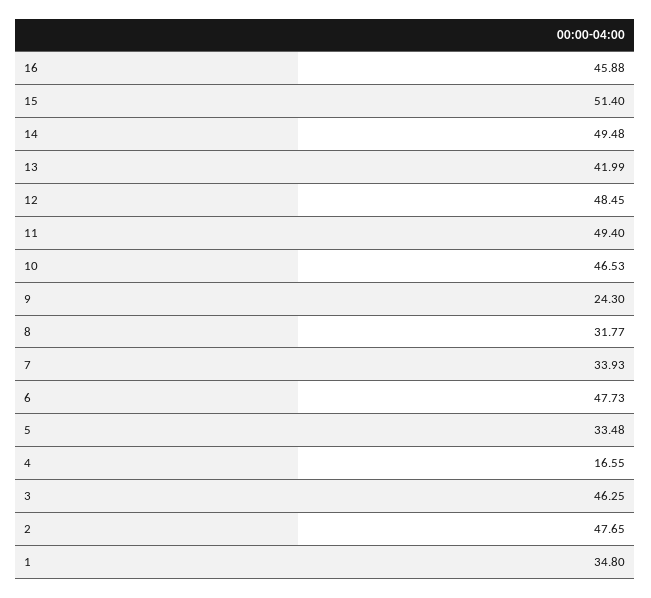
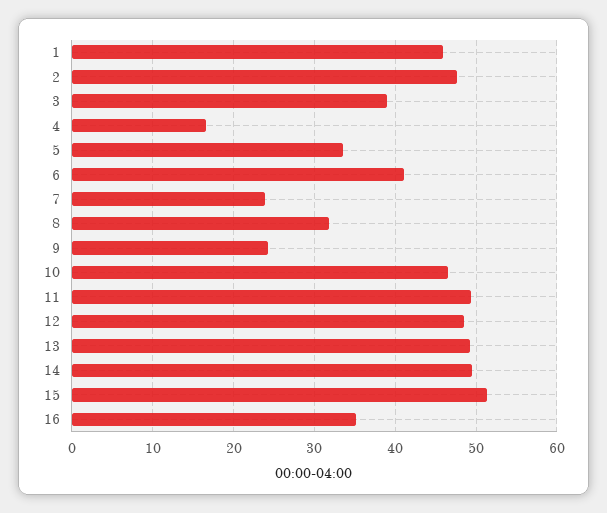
  {
-   "16": 45.88,
+   "16": 35,
    "15": 51.4,
    "14": 49.48,
-   "13": 41.99,
+   "13": 49,
    "12": 48.45,
    "11": 49.4,
    "10": 46.53,
    "9": 24.3,
    "8": 31.77,
-   "7": 33.93,
+   "7": 24,
-   "6": 47.73,
+   "6": 41,
    "5": 33.48,
    "4": 16.55,
-   "3": 46.25,
+   "3": 39,
    "2": 47.65,
-   "1": 34.8
+   "1": 46
  }

